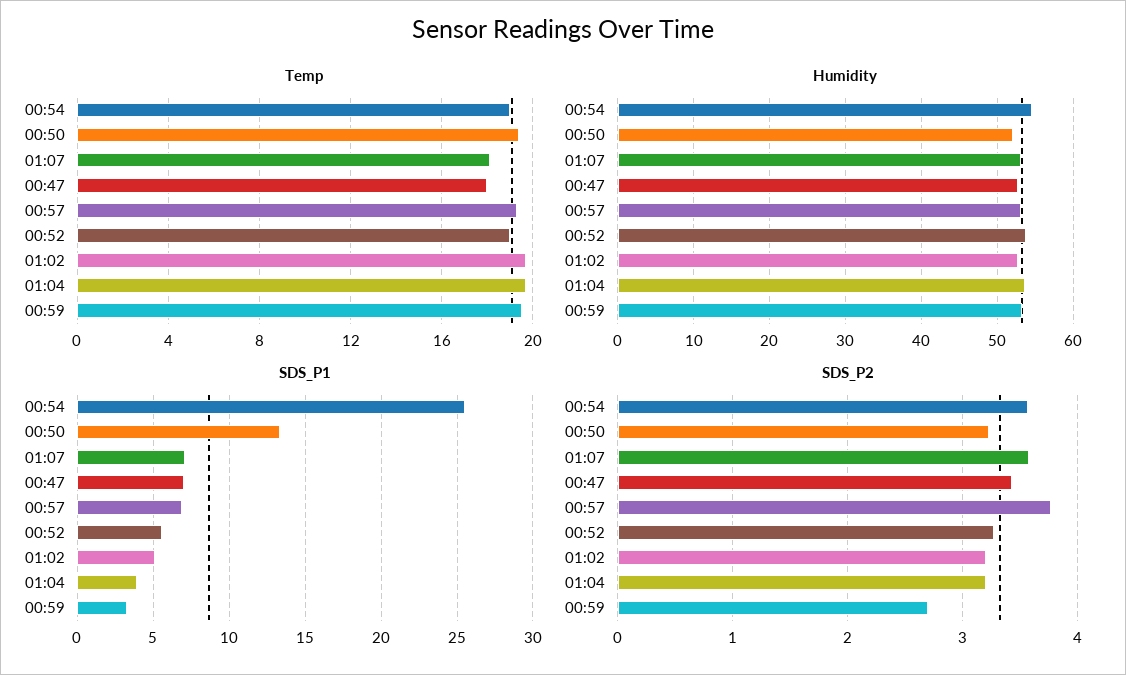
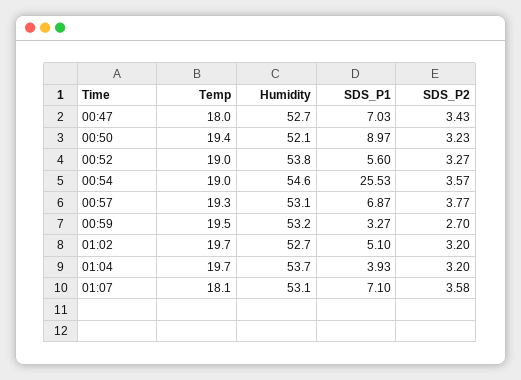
  {
    "Temp": {
      "00:54": 19,
      "00:50": 19.4,
      "01:07": 18.1,
      "00:47": 18,
      "00:57": 19.3,
      "00:52": 19,
      "01:02": 19.7,
      "01:04": 19.7,
      "00:59": 19.5
    },
    "Humidity": {
      "00:54": 54.6,
      "00:50": 52.1,
      "01:07": 53.1,
      "00:47": 52.7,
      "00:57": 53.1,
      "00:52": 53.8,
      "01:02": 52.7,
      "01:04": 53.7,
      "00:59": 53.2
    },
    "SDS_P1": {
      "00:54": 25.53,
-     "00:50": 13.5,
+     "00:50": 8.97,
      "01:07": 7.1,
      "00:47": 7.03,
      "00:57": 6.87,
      "00:52": 5.6,
      "01:02": 5.1,
      "01:04": 3.93,
      "00:59": 3.27
    },
    "SDS_P2": {
      "00:54": 3.57,
      "00:50": 3.23,
      "01:07": 3.58,
      "00:47": 3.43,
      "00:57": 3.77,
      "00:52": 3.27,
      "01:02": 3.2,
      "01:04": 3.2,
      "00:59": 2.7
    }
  }

